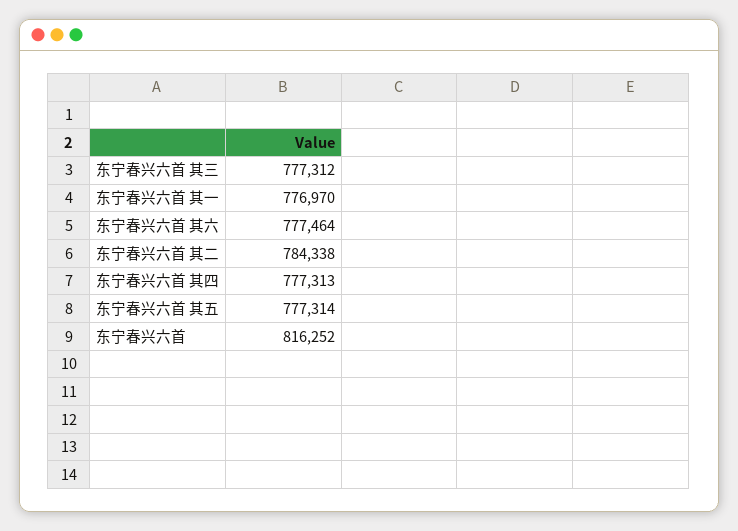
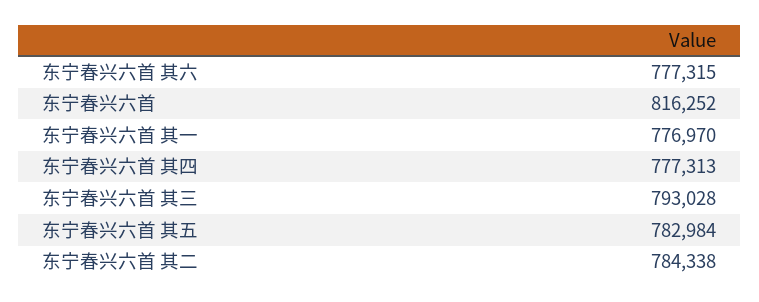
  {
-   "东宁春兴六首 其三": 777312,
+   "东宁春兴六首 其三": 793028,
    "东宁春兴六首 其一": 776970,
-   "东宁春兴六首 其六": 777464,
+   "东宁春兴六首 其六": 777315,
    "东宁春兴六首 其二": 784338,
    "东宁春兴六首 其四": 777313,
-   "东宁春兴六首 其五": 777314,
+   "东宁春兴六首 其五": 782984,
    "东宁春兴六首": 816252
  }

